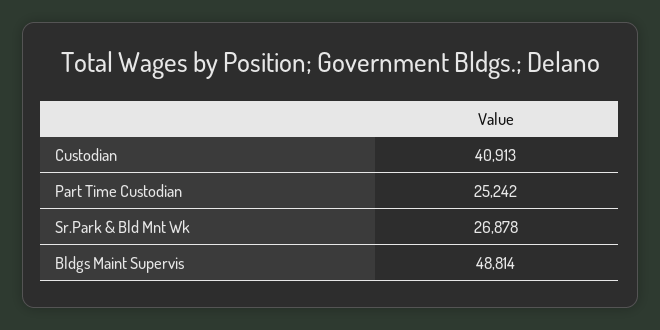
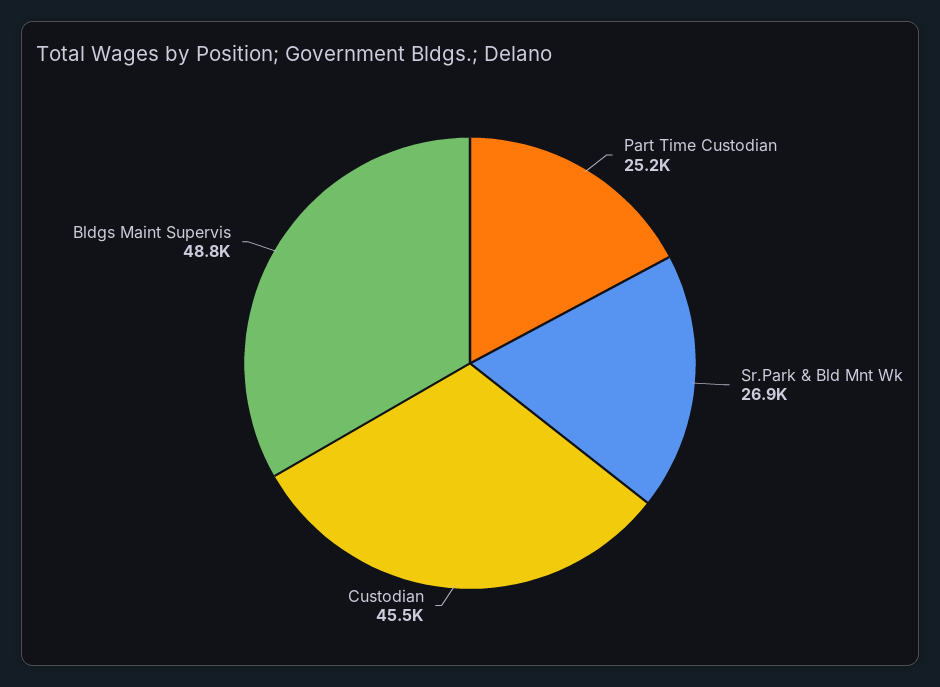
  {
-   "Custodian": 40913,
+   "Custodian": 45500,
    "Part Time Custodian": 25242,
    "Sr.Park & Bld Mnt Wk": 26878,
    "Bldgs Maint Supervis": 48814
  }

